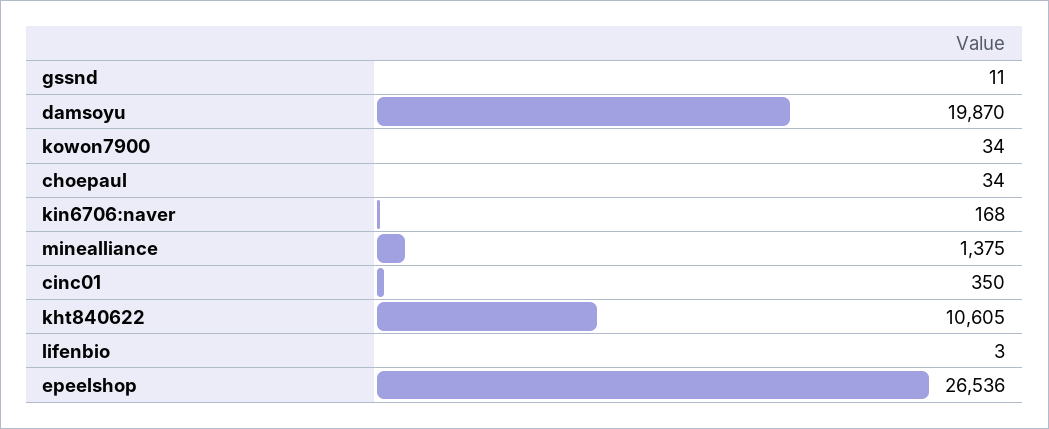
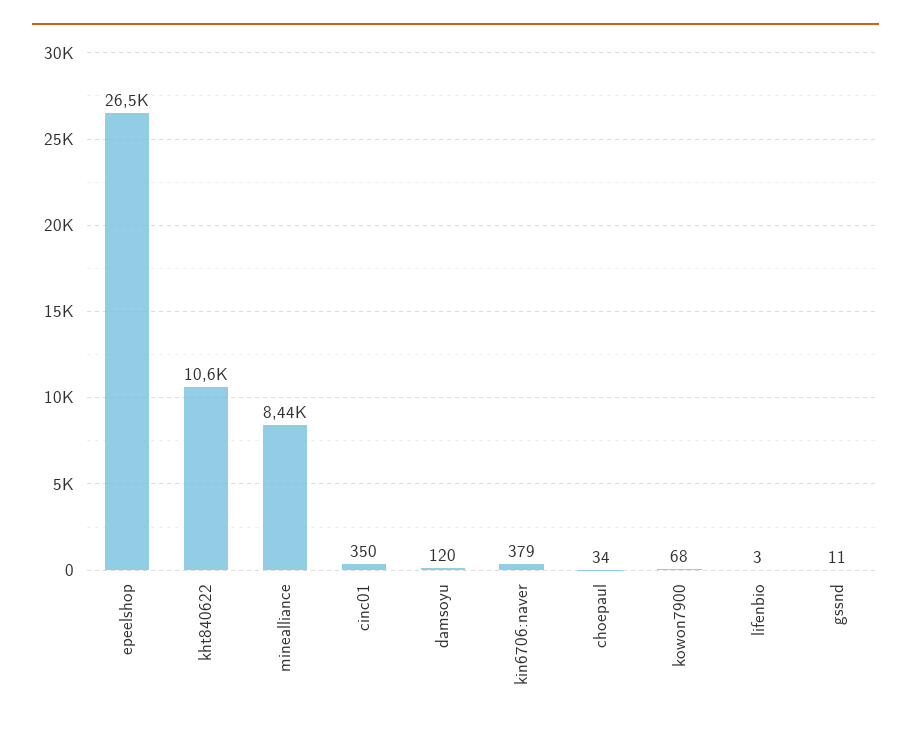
  {
    "gssnd": 11,
-   "damsoyu": 19870,
+   "damsoyu": 120,
-   "kowon7900": 34,
+   "kowon7900": 68,
    "choepaul": 34,
-   "kin6706:naver": 168,
+   "kin6706:naver": 379,
-   "minealliance": 1375,
+   "minealliance": 8440,
    "cinc01": 350,
    "kht840622": 10605,
    "lifenbio": 3,
    "epeelshop": 26536
  }

